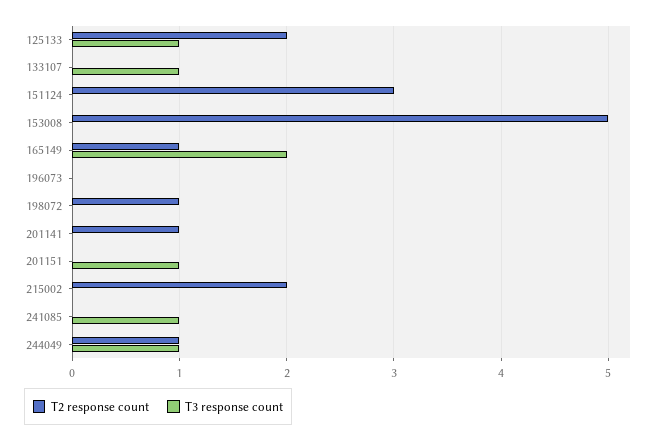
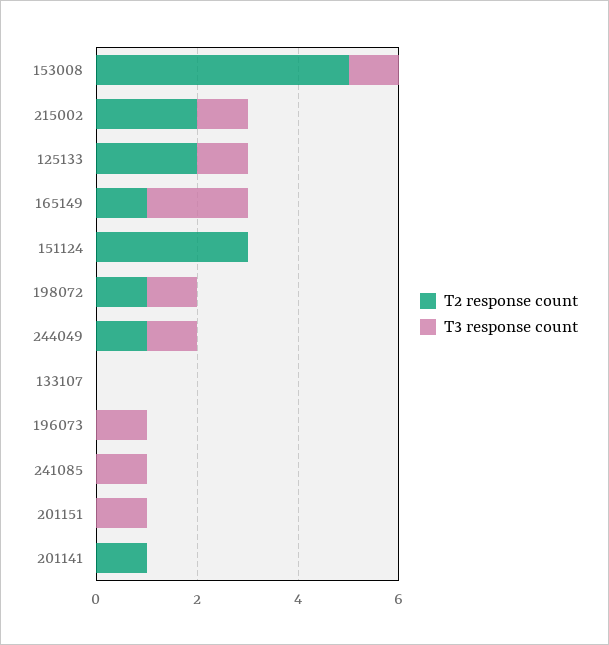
  {
    "T2 response count": {
      "125133": 2,
      "133107": 0,
      "151124": 3,
      "153008": 5,
      "165149": 1,
      "196073": 0,
      "198072": 1,
      "201141": 1,
      "201151": 0,
      "215002": 2,
      "241085": 0,
      "244049": 1
    },
    "T3 response count": {
      "125133": 1,
-     "133107": 1,
+     "133107": 0,
      "151124": 0,
-     "153008": 0,
+     "153008": 1,
      "165149": 2,
-     "196073": 0,
+     "196073": 1,
-     "198072": 0,
+     "198072": 1,
      "201141": 0,
      "201151": 1,
-     "215002": 0,
+     "215002": 1,
      "241085": 1,
      "244049": 1
    }
  }

